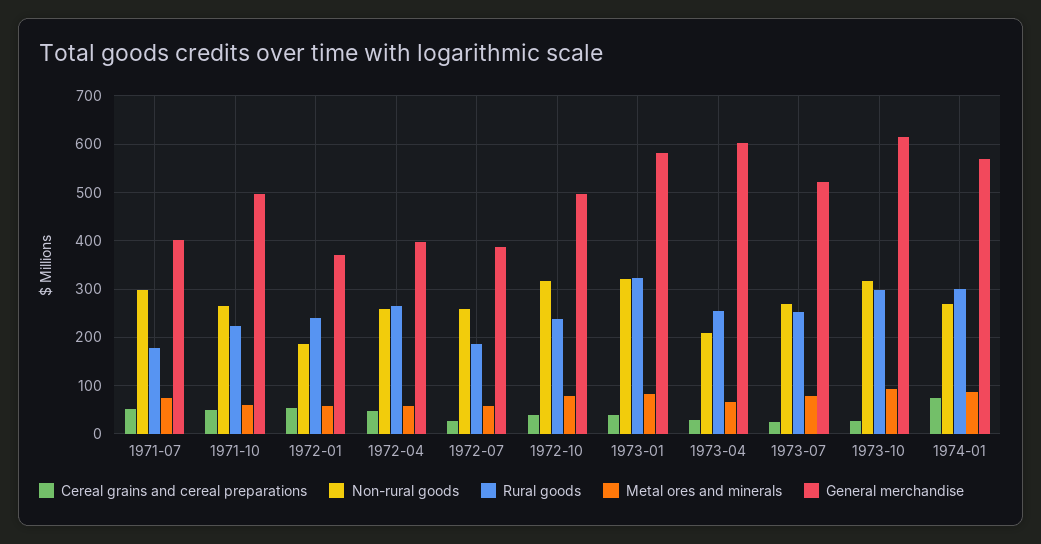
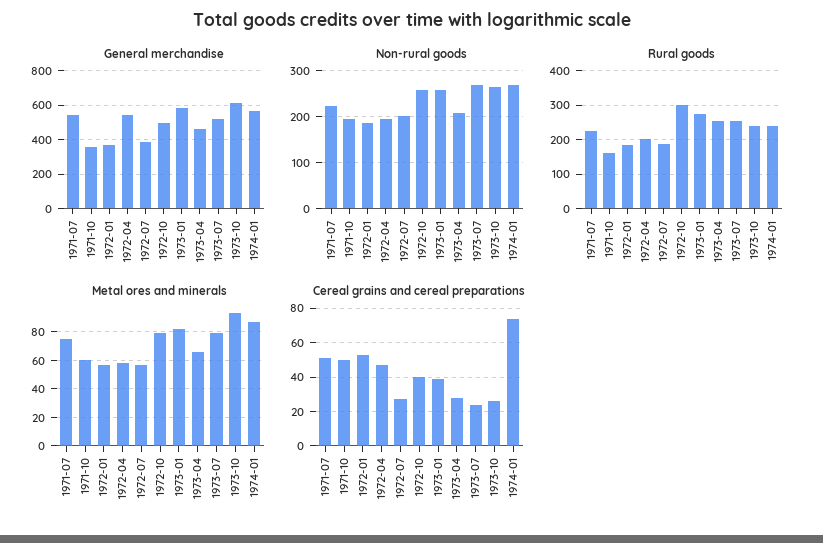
  {
    "Cereal grains and cereal preparations": {
      "1971-07": 50,
      "1971-10": 50,
      "1972-01": 55,
      "1972-04": 45,
      "1972-07": 25,
      "1972-10": 40,
      "1973-01": 40,
      "1973-04": 30,
      "1973-07": 25,
      "1973-10": 25,
      "1974-01": 75
    },
    "Non-rural goods": {
-     "1971-07": 300,
+     "1971-07": 220,
-     "1971-10": 260,
+     "1971-10": 200,
      "1972-01": 180,
-     "1972-04": 260,
+     "1972-04": 200,
-     "1972-07": 260,
+     "1972-07": 200,
-     "1972-10": 320,
+     "1972-10": 260,
-     "1973-01": 320,
+     "1973-01": 260,
      "1973-04": 200,
      "1973-07": 260,
-     "1973-10": 320,
+     "1973-10": 260,
      "1974-01": 260
    },
    "Rural goods": {
-     "1971-07": 180,
+     "1971-07": 220,
-     "1971-10": 220,
+     "1971-10": 160,
-     "1972-01": 240,
+     "1972-01": 180,
-     "1972-04": 260,
+     "1972-04": 200,
      "1972-07": 180,
-     "1972-10": 240,
+     "1972-10": 300,
-     "1973-01": 320,
+     "1973-01": 280,
      "1973-04": 260,
      "1973-07": 260,
-     "1973-10": 300,
+     "1973-10": 240,
-     "1974-01": 300
+     "1974-01": 240
    },
    "Metal ores and minerals": {
      "1971-07": 75,
      "1971-10": 60,
      "1972-01": 55,
      "1972-04": 60,
      "1972-07": 55,
      "1972-10": 80,
      "1973-01": 80,
      "1973-04": 65,
      "1973-07": 80,
      "1973-10": 95,
      "1974-01": 85
    },
    "General merchandise": {
-     "1971-07": 400,
+     "1971-07": 550,
-     "1971-10": 500,
+     "1971-10": 350,
      "1972-01": 380,
-     "1972-04": 400,
+     "1972-04": 550,
      "1972-07": 380,
      "1972-10": 500,
      "1973-01": 580,
-     "1973-04": 600,
+     "1973-04": 450,
      "1973-07": 520,
      "1973-10": 620,
      "1974-01": 560
    }
  }

